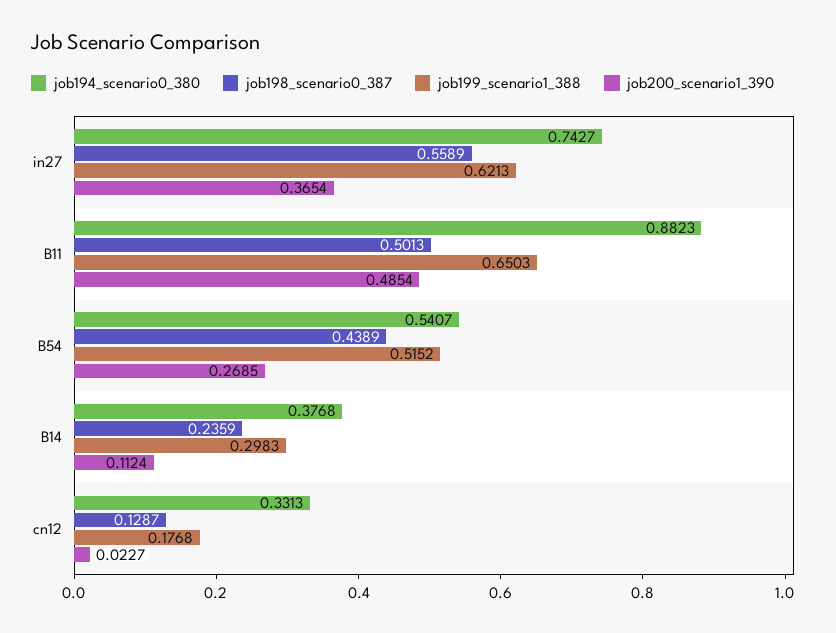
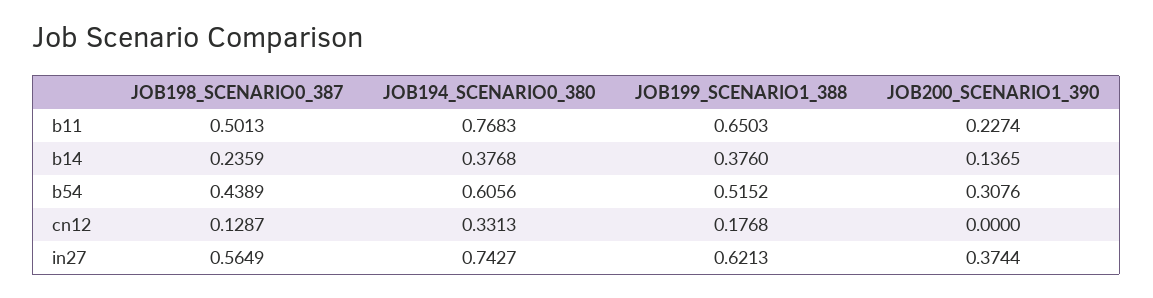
  {
    "job194_scenario0_380": {
      "in27": 0.7427,
-     "B11": 0.8823,
+     "B11": 0.7683,
-     "B54": 0.5407,
+     "B54": 0.6056,
      "B14": 0.3768,
      "cn12": 0.3313
    },
    "job198_scenario0_387": {
-     "in27": 0.5589,
+     "in27": 0.5649,
      "B11": 0.5013,
      "B54": 0.4389,
      "B14": 0.2359,
      "cn12": 0.1287
    },
    "job199_scenario1_388": {
      "in27": 0.6213,
      "B11": 0.6503,
      "B54": 0.5152,
-     "B14": 0.2983,
+     "B14": 0.376,
      "cn12": 0.1768
    },
    "job200_scenario1_390": {
-     "in27": 0.3654,
+     "in27": 0.3744,
-     "B11": 0.4854,
+     "B11": 0.2274,
-     "B54": 0.2685,
+     "B54": 0.3076,
-     "B14": 0.1124,
+     "B14": 0.1365,
-     "cn12": 0.0227
+     "cn12": 0
    }
  }

